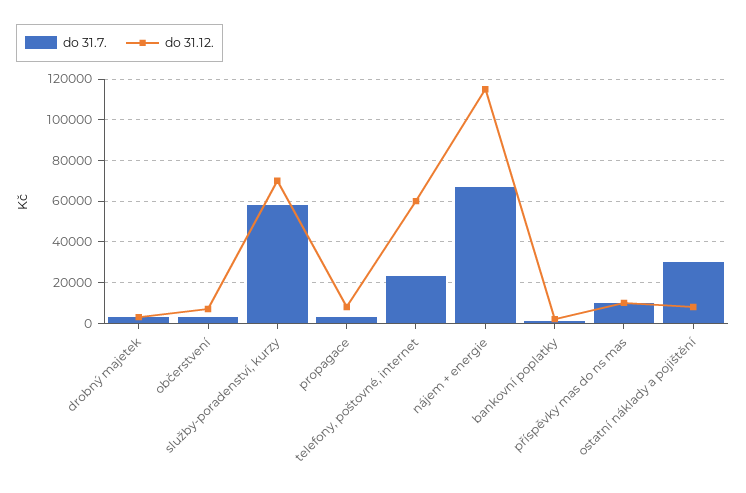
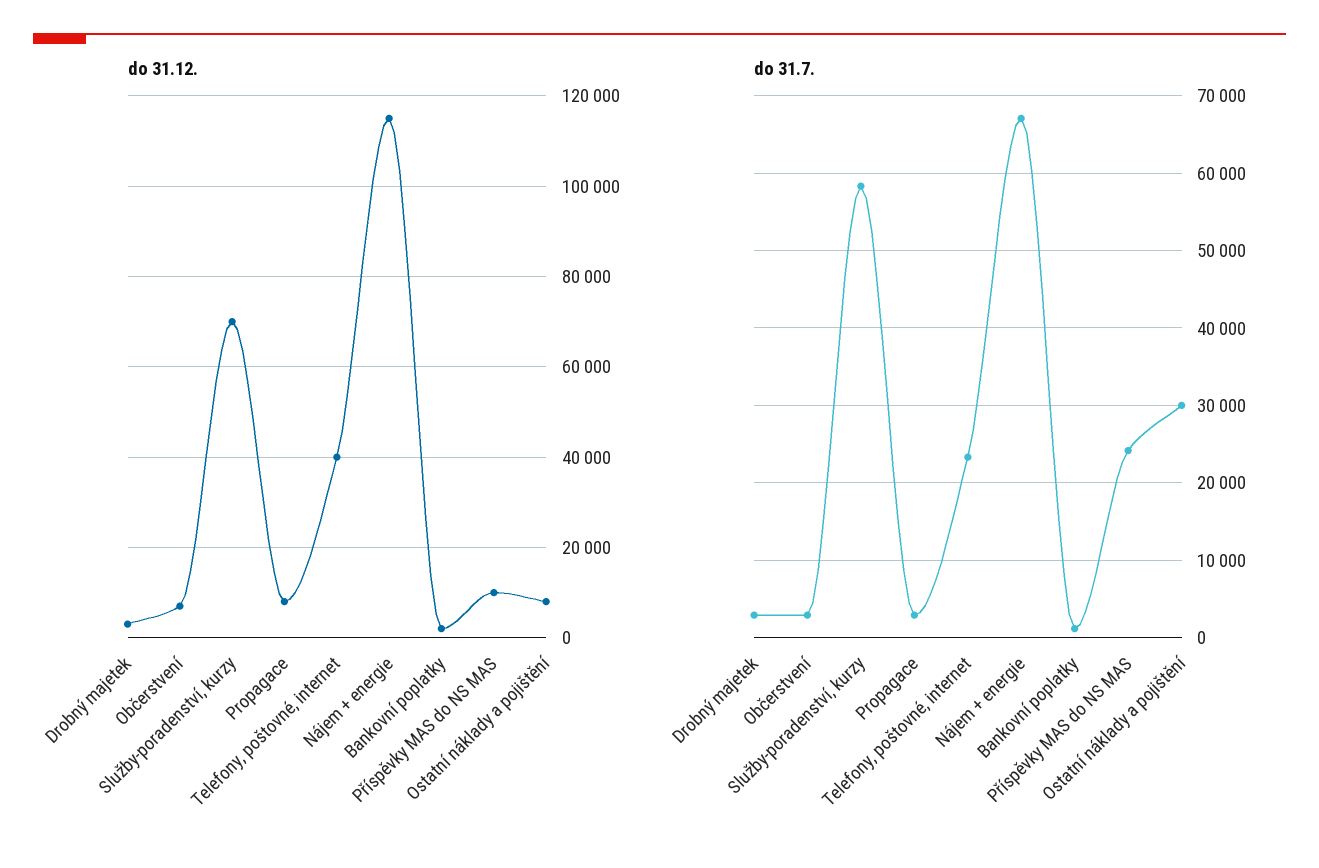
  {
    "do 31.7.": {
      "drobný majetek": 3000,
      "občerstvení": 3000,
      "služby-poradenství, kurzy": 58000,
      "propagace": 3000,
      "telefony, poštovné, internet": 23000,
      "nájem + energie": 67000,
      "bankovní poplatky": 1000,
-     "příspěvky mas do ns mas": 10000,
+     "příspěvky mas do ns mas": 24000,
      "ostatní náklady a pojištění": 30000
    },
    "do 31.12.": {
      "drobný majetek": 4000,
      "občerstvení": 8000,
      "služby-poradenství, kurzy": 70000,
      "propagace": 8000,
-     "telefony, poštovné, internet": 60000,
+     "telefony, poštovné, internet": 40000,
      "nájem + energie": 116000,
      "bankovní poplatky": 2000,
      "příspěvky mas do ns mas": 10000,
      "ostatní náklady a pojištění": 8000
    }
  }

